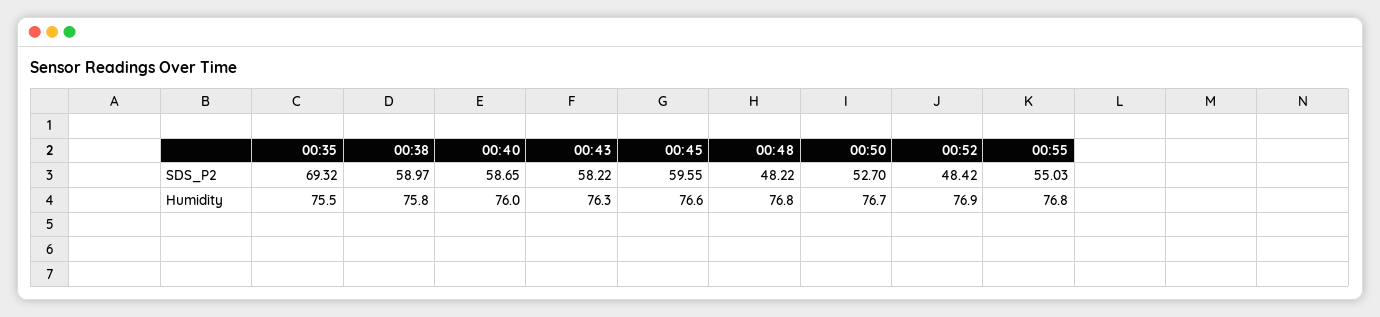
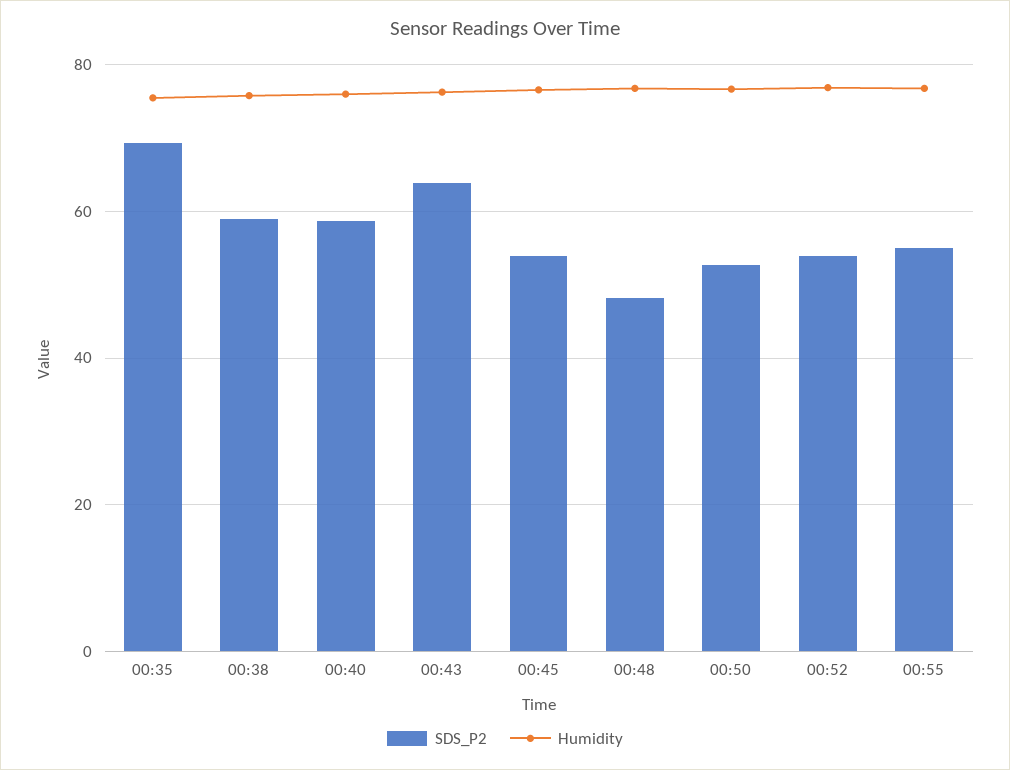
  {
    "SDS_P2": {
      "00:35": 69.32,
      "00:38": 58.97,
      "00:40": 58.65,
-     "00:43": 58.22,
+     "00:43": 64,
-     "00:45": 59.55,
+     "00:45": 54,
      "00:48": 48.22,
      "00:50": 52.7,
-     "00:52": 48.42,
+     "00:52": 54,
      "00:55": 55.03
    },
    "Humidity": {
      "00:35": 75.5,
      "00:38": 75.8,
      "00:40": 76,
      "00:43": 76.3,
      "00:45": 76.6,
      "00:48": 76.8,
      "00:50": 76.7,
      "00:52": 76.9,
      "00:55": 76.8
    }
  }

